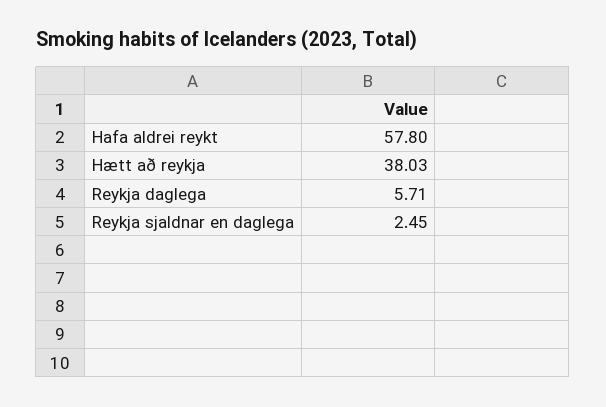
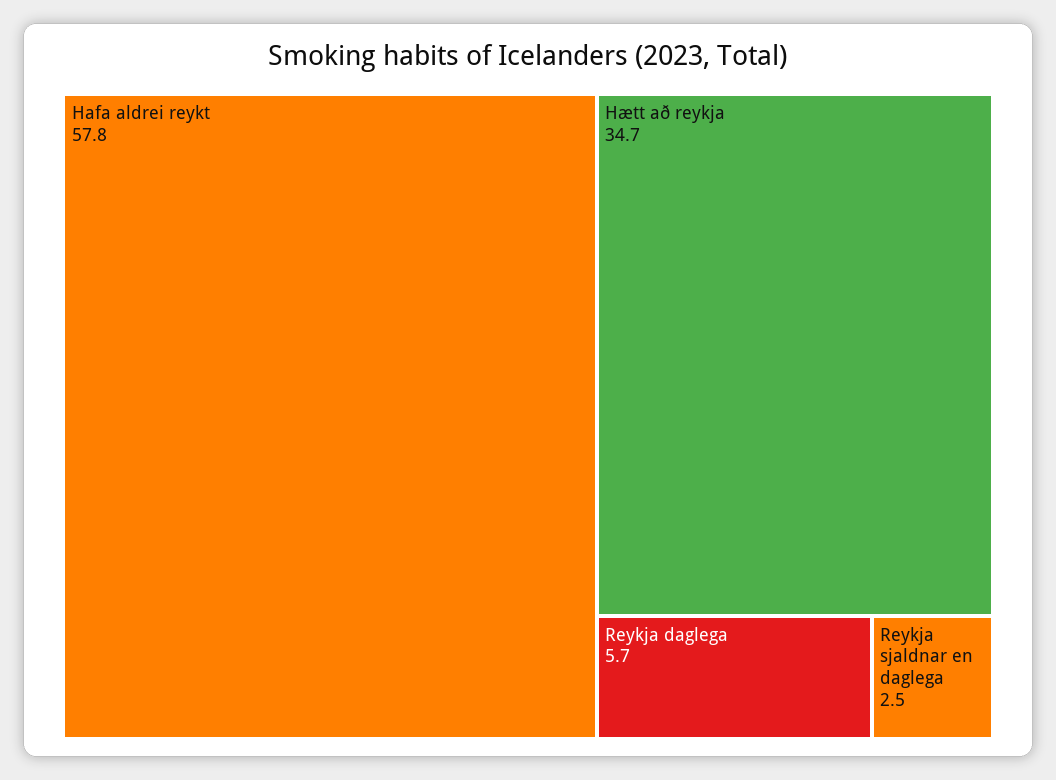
  {
    "Hafa aldrei reykt": 57.8,
-   "Hætt að reykja": 38.03,
+   "Hætt að reykja": 34.7,
    "Reykja daglega": 5.71,
    "Reykja sjaldnar en daglega": 2.45
  }

